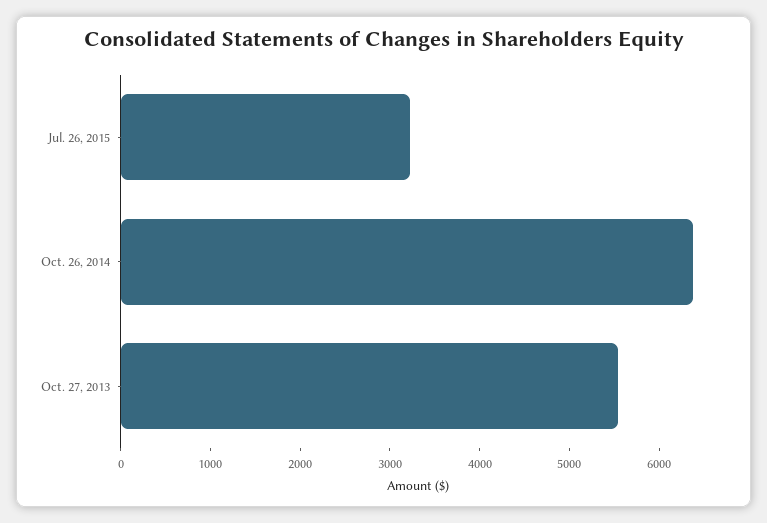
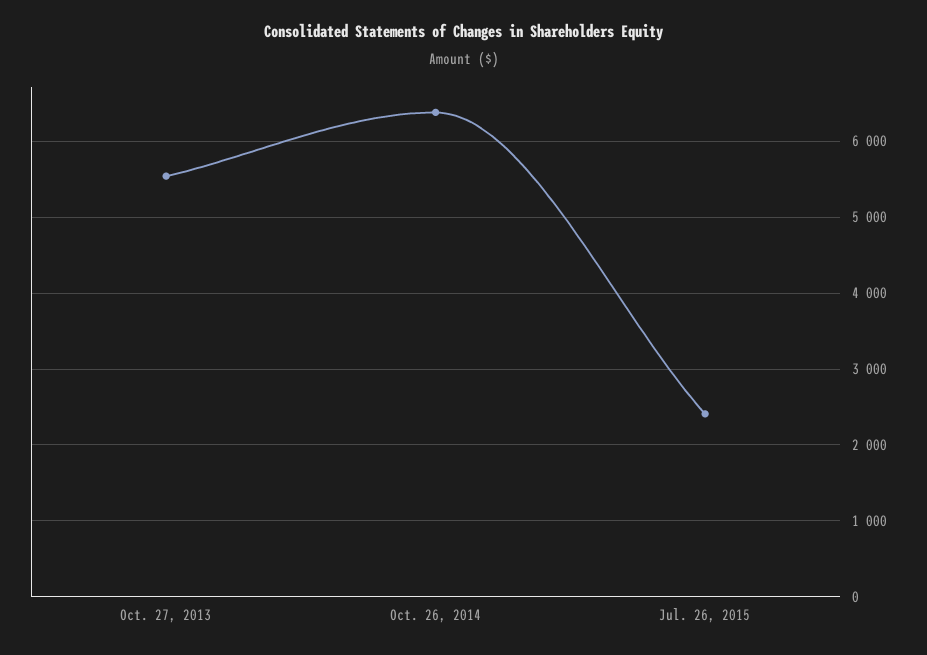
  {
-   "Jul. 26, 2015": 3200,
+   "Jul. 26, 2015": 2400,
    "Oct. 26, 2014": 6400,
    "Oct. 27, 2013": 5500
  }

